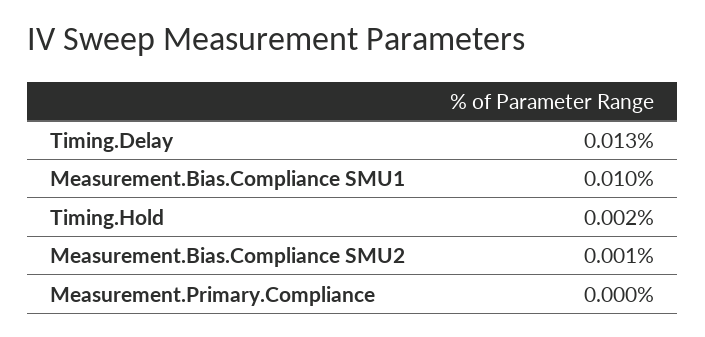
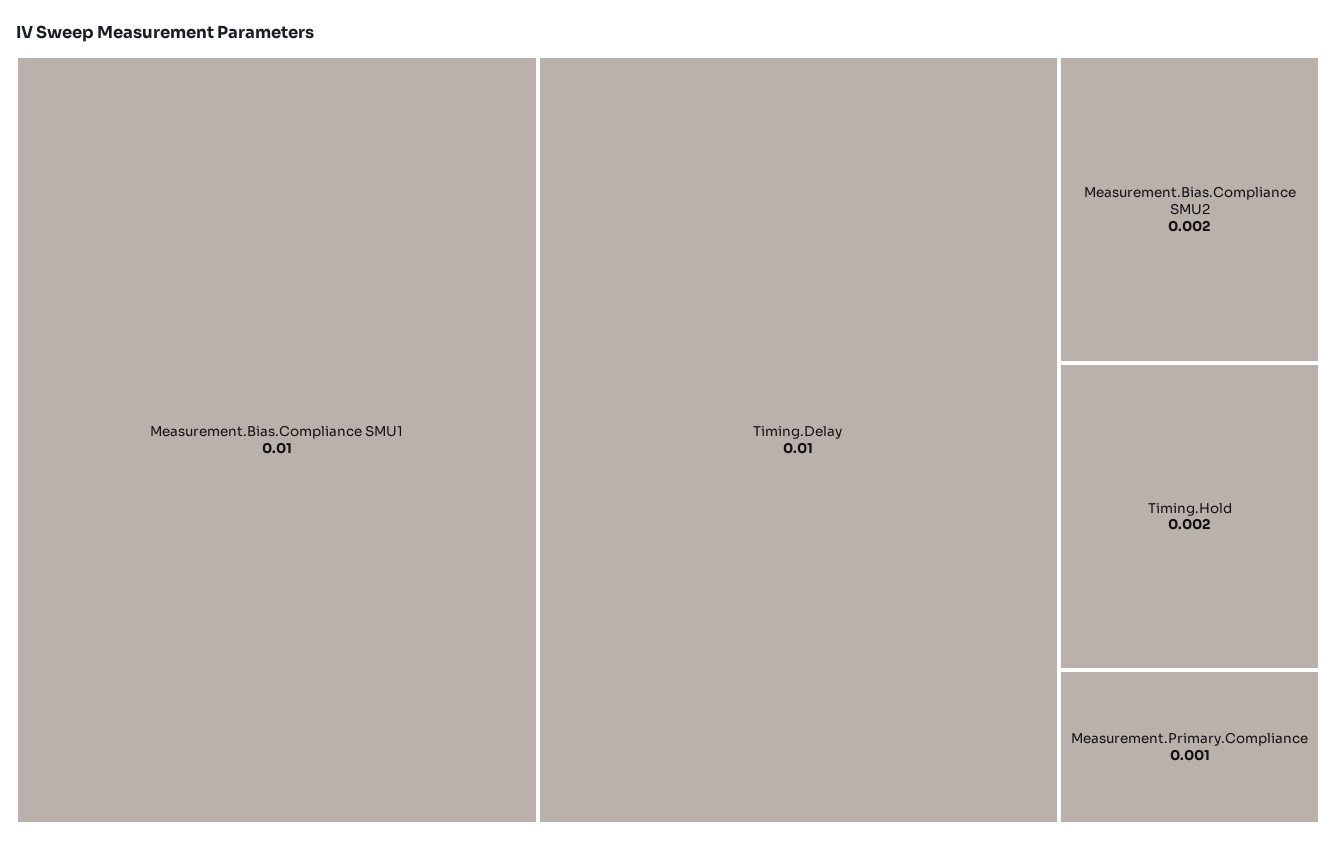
  {
-   "Timing.Delay": 0.013,
+   "Timing.Delay": 0.01,
    "Measurement.Bias.Compliance SMU1": 0.01,
    "Timing.Hold": 0.002,
-   "Measurement.Bias.Compliance SMU2": 0.001,
+   "Measurement.Bias.Compliance SMU2": 0.002,
-   "Measurement.Primary.Compliance": 0
+   "Measurement.Primary.Compliance": 0.001
  }

